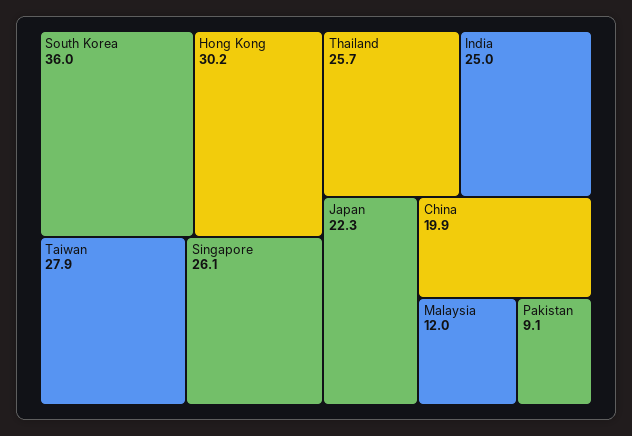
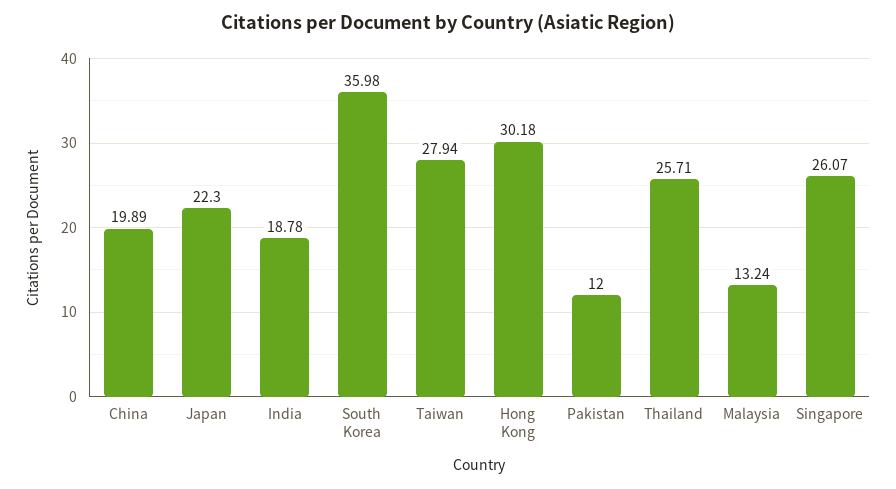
  {
    "South Korea": 35.98,
    "Hong Kong": 30.18,
    "Taiwan": 27.94,
    "Singapore": 26.07,
    "Thailand": 25.71,
-   "India": 25,
+   "India": 18.78,
    "Japan": 22.3,
    "China": 19.89,
-   "Malaysia": 12,
+   "Malaysia": 13.24,
-   "Pakistan": 9.1
+   "Pakistan": 12
  }

